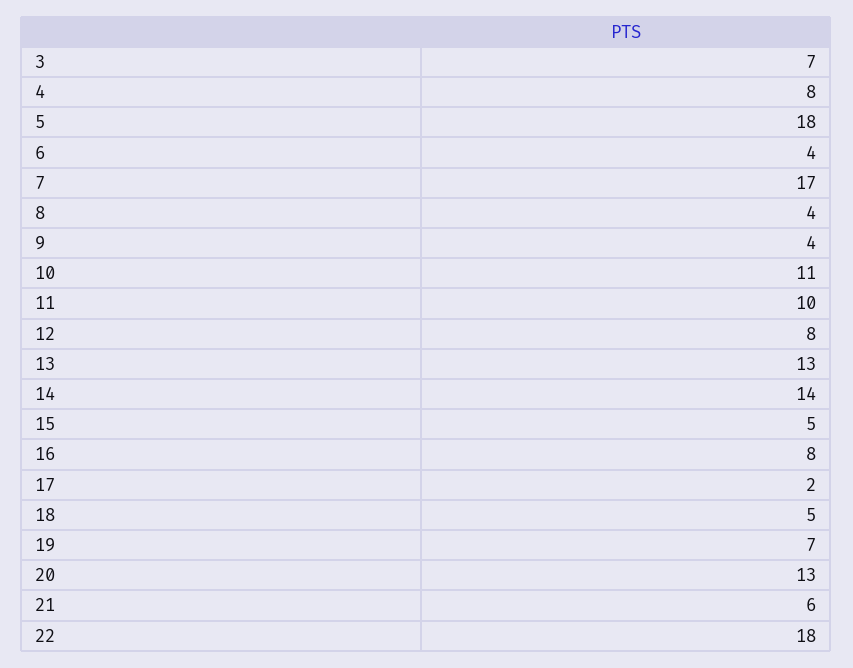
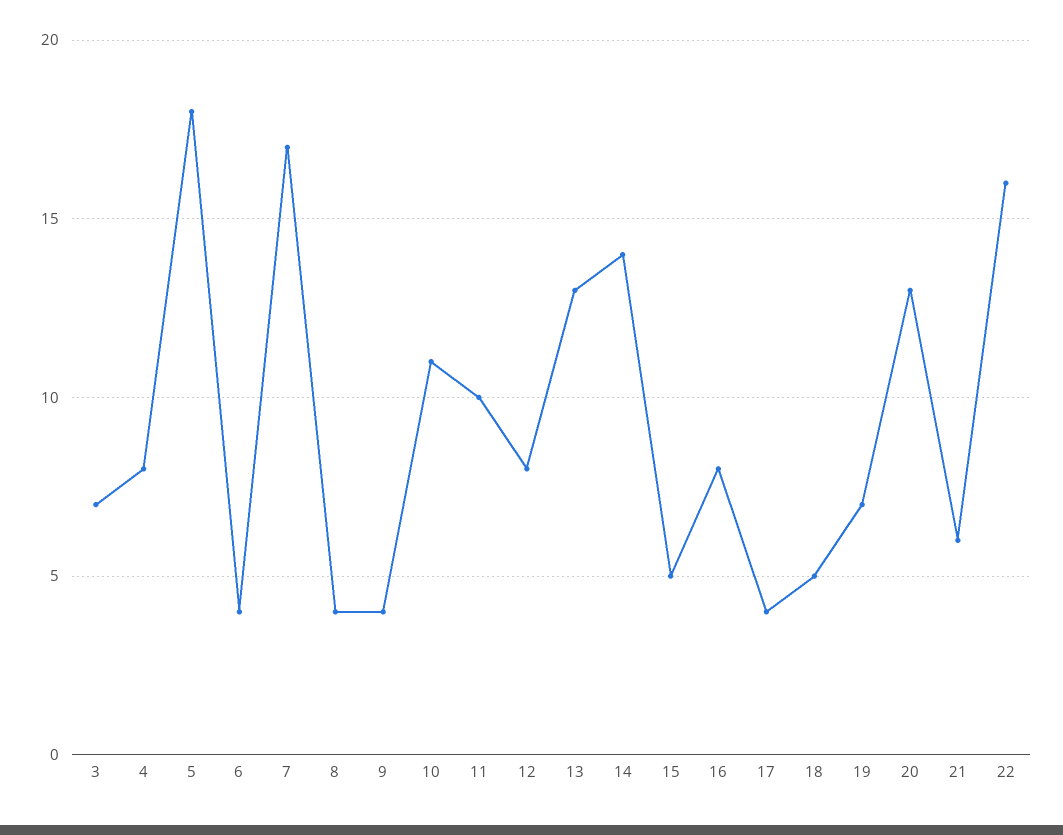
  {
    "3": 7,
    "4": 8,
    "5": 18,
    "6": 4,
    "7": 17,
    "8": 4,
    "9": 4,
    "10": 11,
    "11": 10,
    "12": 8,
    "13": 13,
    "14": 14,
    "15": 5,
    "16": 8,
-   "17": 2,
+   "17": 4,
    "18": 5,
    "19": 7,
    "20": 13,
    "21": 6,
-   "22": 18
+   "22": 16
  }

